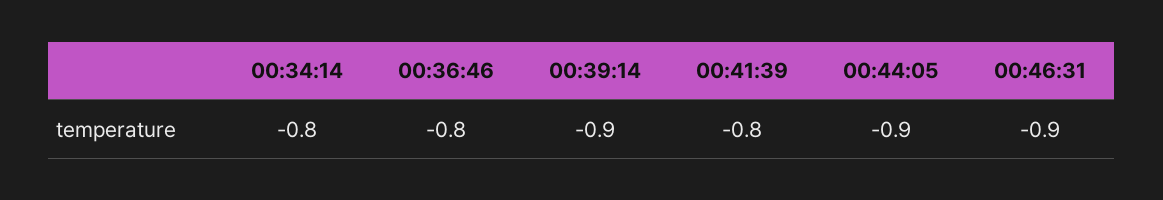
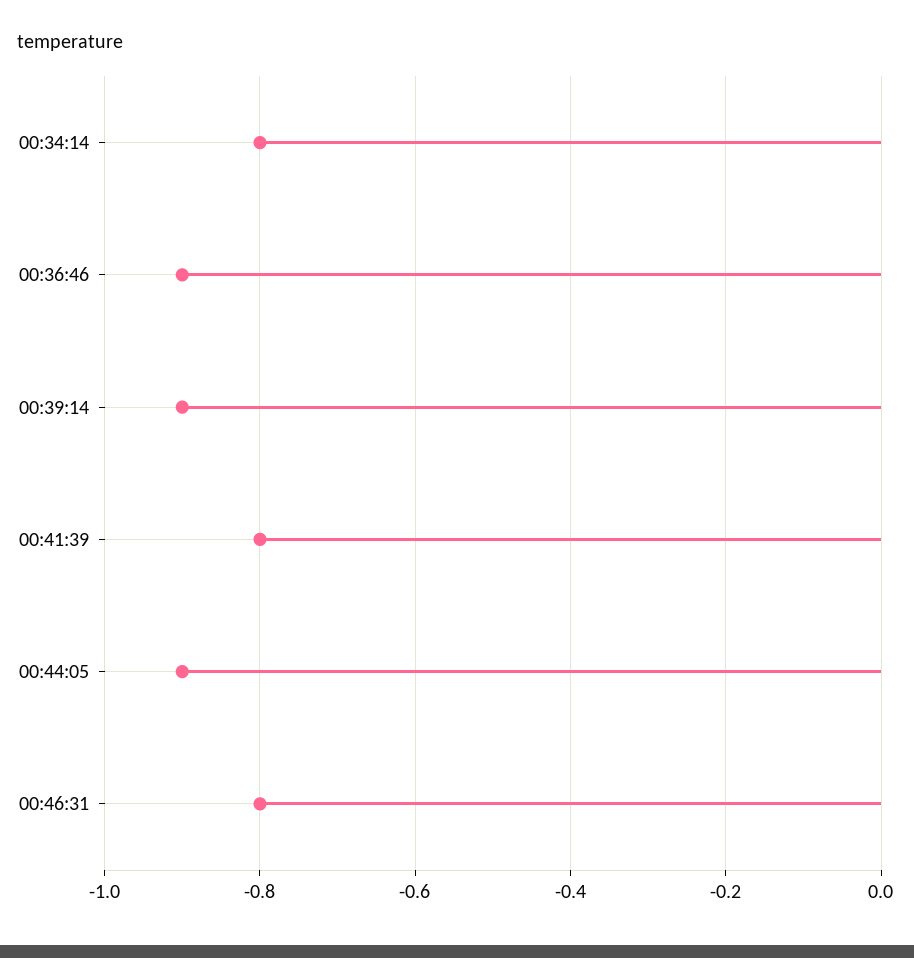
  {
    "00:34:14": -0.8,
-   "00:36:46": -0.8,
+   "00:36:46": -0.9,
    "00:39:14": -0.9,
    "00:41:39": -0.8,
    "00:44:05": -0.9,
-   "00:46:31": -0.9
+   "00:46:31": -0.8
  }

